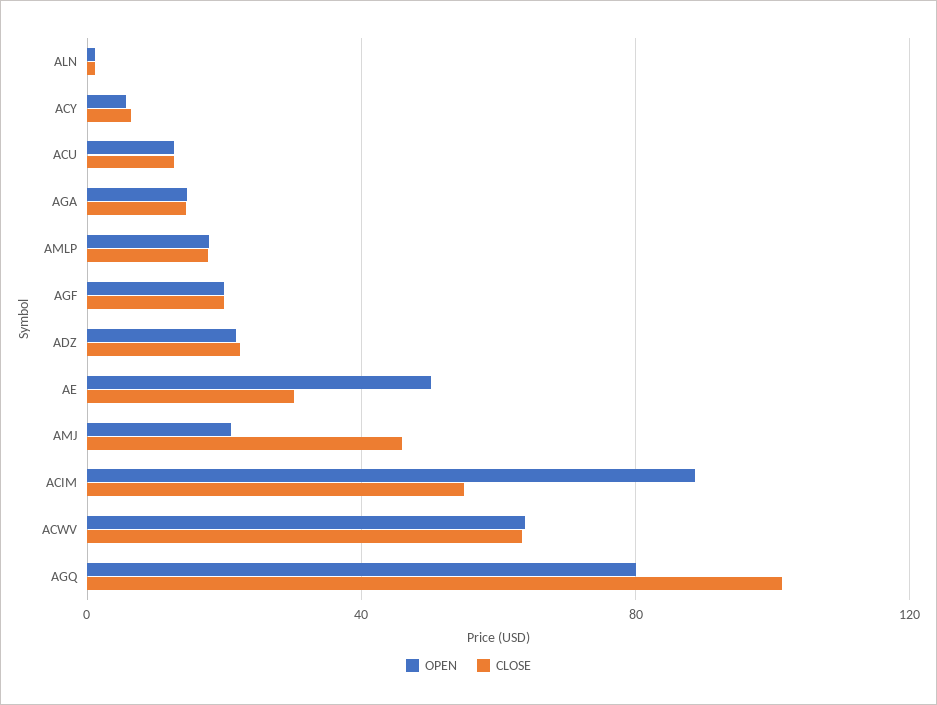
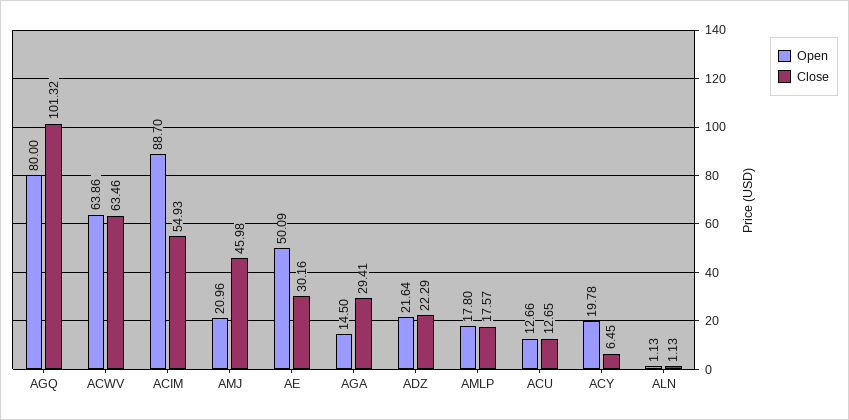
  {
    "OPEN": {
      "ALN": 1.13,
-     "ACY": 5,
+     "ACY": 19.78,
      "ACU": 12.66,
      "AGA": 14.5,
      "AMLP": 17.8,
-     "AGF": 20,
      "ADZ": 21.64,
      "AE": 50.09,
      "AMJ": 20.96,
      "ACIM": 88.7,
      "ACWV": 63.86,
      "AGQ": 80
    },
    "CLOSE": {
      "ALN": 1.13,
      "ACY": 6.45,
      "ACU": 12.65,
-     "AGA": 15,
+     "AGA": 29.41,
      "AMLP": 17.57,
-     "AGF": 20,
      "ADZ": 22.29,
      "AE": 30.16,
      "AMJ": 45.98,
      "ACIM": 54.93,
      "ACWV": 63.46,
      "AGQ": 101.32
    }
  }

